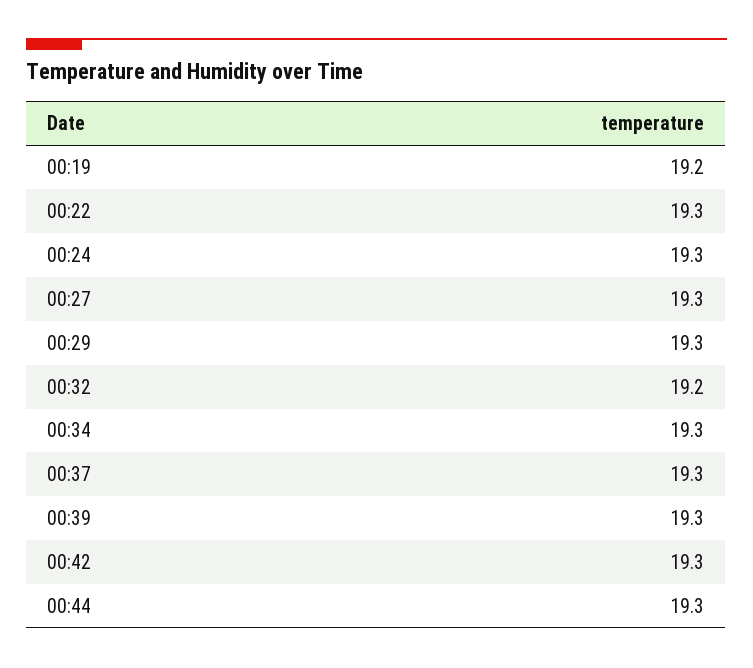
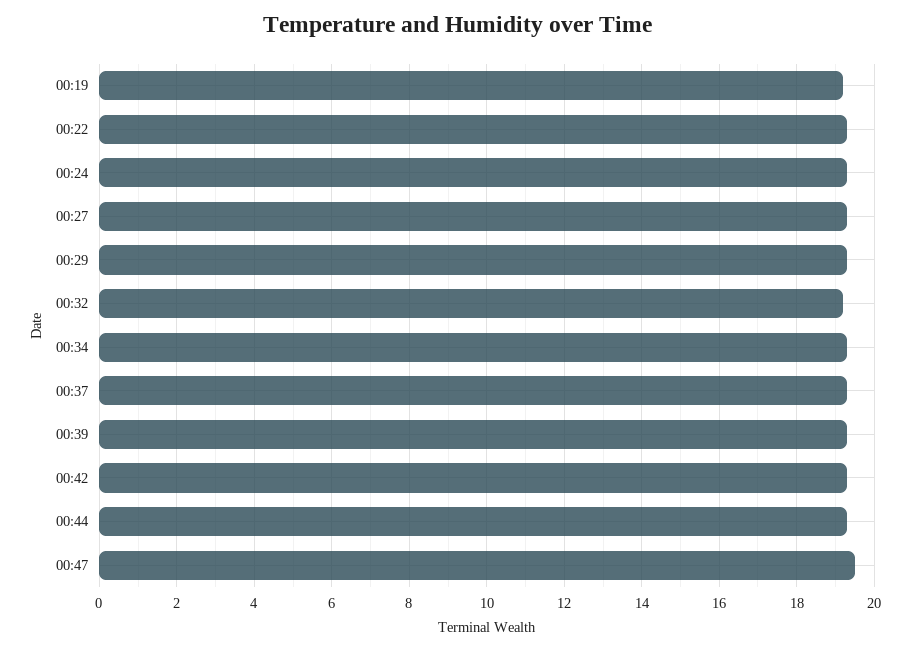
  {
    "00:19": 19.2,
    "00:22": 19.3,
    "00:24": 19.3,
    "00:27": 19.3,
    "00:29": 19.3,
    "00:32": 19.2,
    "00:34": 19.3,
    "00:37": 19.3,
    "00:39": 19.3,
    "00:42": 19.3,
-   "00:44": 19.3
+   "00:44": 19.3,
+   "00:47": 19.5
  }

